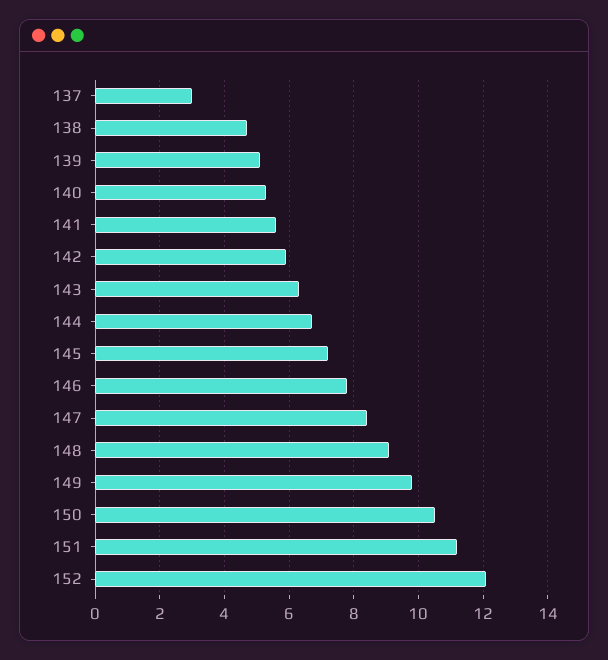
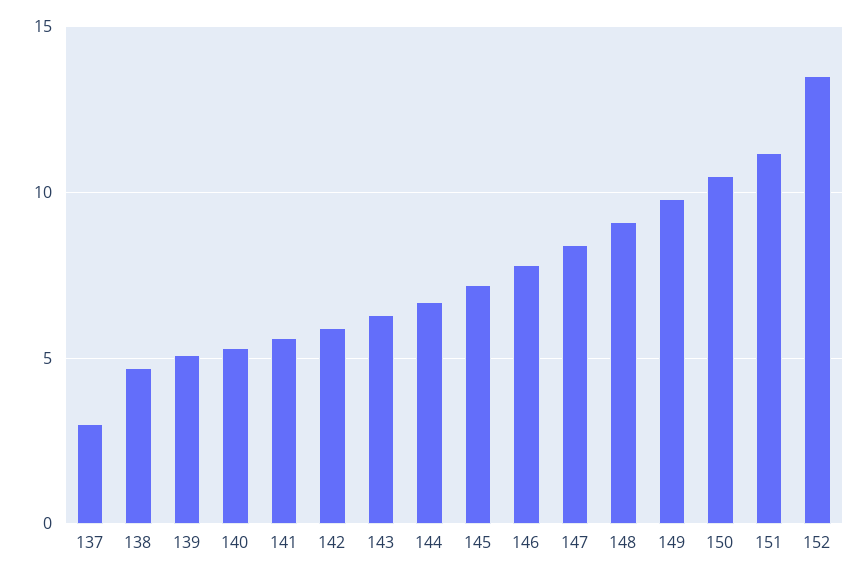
  {
    "137": 3,
    "138": 4.5,
    "139": 5,
    "140": 5.5,
    "141": 5.5,
    "142": 6,
    "143": 6.5,
    "144": 6.5,
    "145": 7,
    "146": 8,
    "147": 8.5,
    "148": 9,
    "149": 10,
    "150": 10.5,
    "151": 11,
-   "152": 12
+   "152": 13.5
  }

